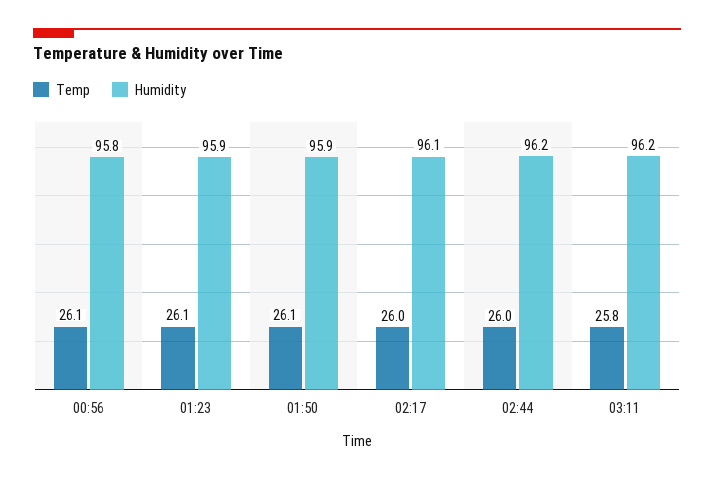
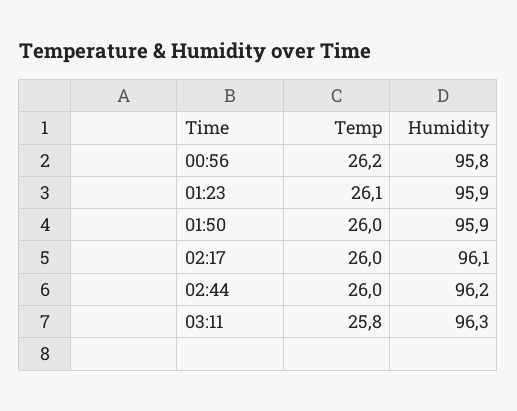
  {
    "Temp": {
-     "00:56": 26.1,
+     "00:56": 26.2,
      "01:23": 26.1,
-     "01:50": 26.1,
+     "01:50": 26,
      "02:17": 26,
      "02:44": 26,
      "03:11": 25.8
    },
    "Humidity": {
      "00:56": 95.8,
      "01:23": 95.9,
      "01:50": 95.9,
      "02:17": 96.1,
      "02:44": 96.2,
-     "03:11": 96.2
+     "03:11": 96.3
    }
  }

